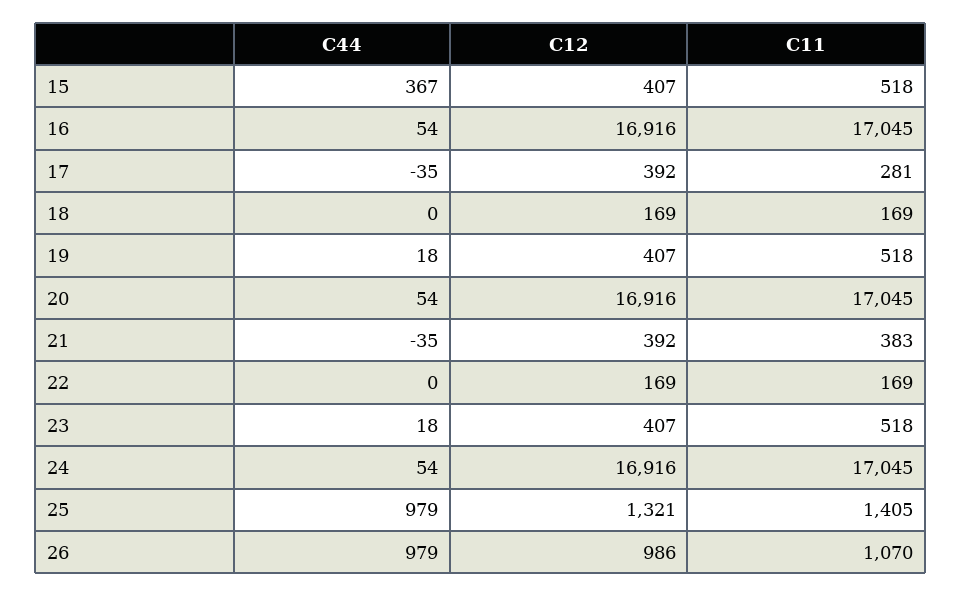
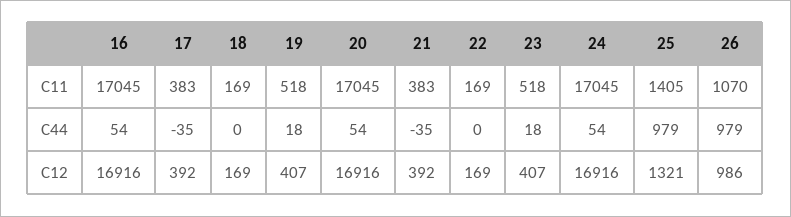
  {
    "C44": {
-     "15": 367,
      "16": 54,
      "17": -35,
      "18": 0,
      "19": 18,
      "20": 54,
      "21": -35,
      "22": 0,
      "23": 18,
      "24": 54,
      "25": 979,
      "26": 979
    },
    "C12": {
-     "15": 407,
      "16": 16916,
      "17": 392,
      "18": 169,
      "19": 407,
      "20": 16916,
      "21": 392,
      "22": 169,
      "23": 407,
      "24": 16916,
      "25": 1321,
      "26": 986
    },
    "C11": {
-     "15": 518,
      "16": 17045,
-     "17": 281,
+     "17": 383,
      "18": 169,
      "19": 518,
      "20": 17045,
      "21": 383,
      "22": 169,
      "23": 518,
      "24": 17045,
      "25": 1405,
      "26": 1070
    }
  }

